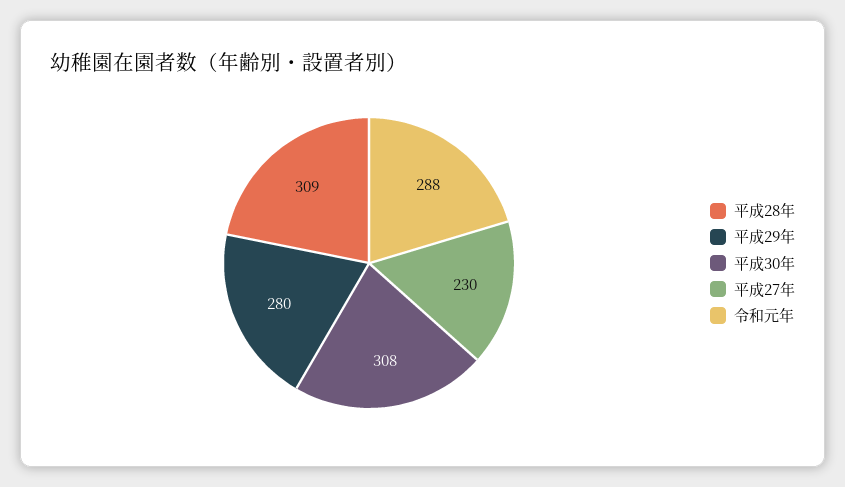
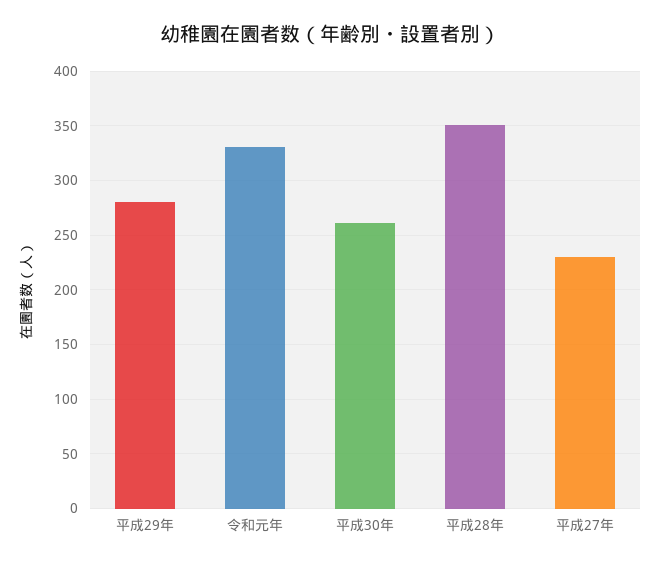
  {
-   "平成28年": 309,
+   "平成28年": 350,
    "平成29年": 280,
-   "平成30年": 308,
+   "平成30年": 260,
    "平成27年": 230,
-   "令和元年": 288
+   "令和元年": 330
  }

